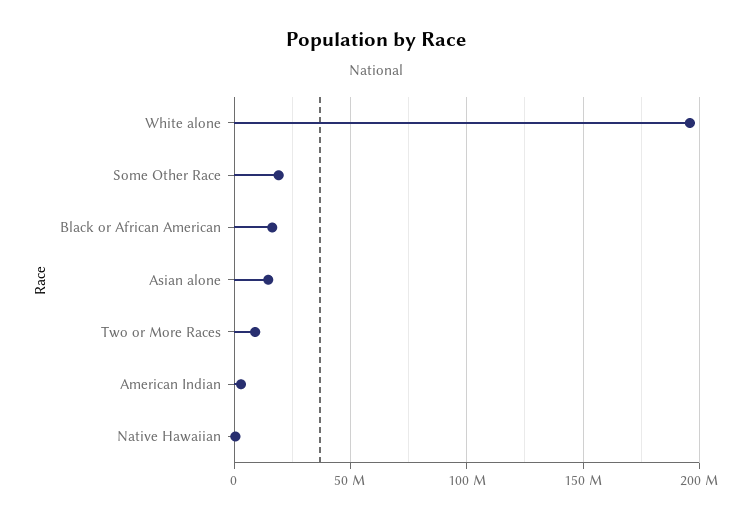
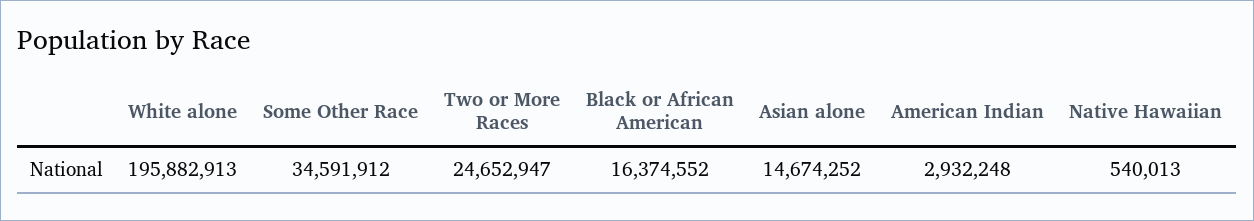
  {
    "White alone": 195882913,
-   "Some Other Race": 20000000,
+   "Some Other Race": 34591912,
    "Black or African American": 16374552,
    "Asian alone": 14674252,
-   "Two or More Races": 10000000,
+   "Two or More Races": 24652947,
    "American Indian": 2932248,
    "Native Hawaiian": 540013
  }

